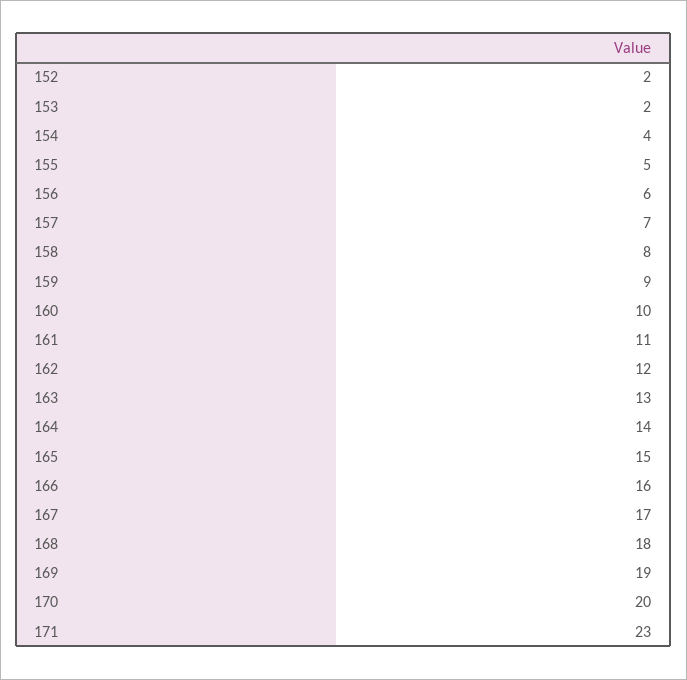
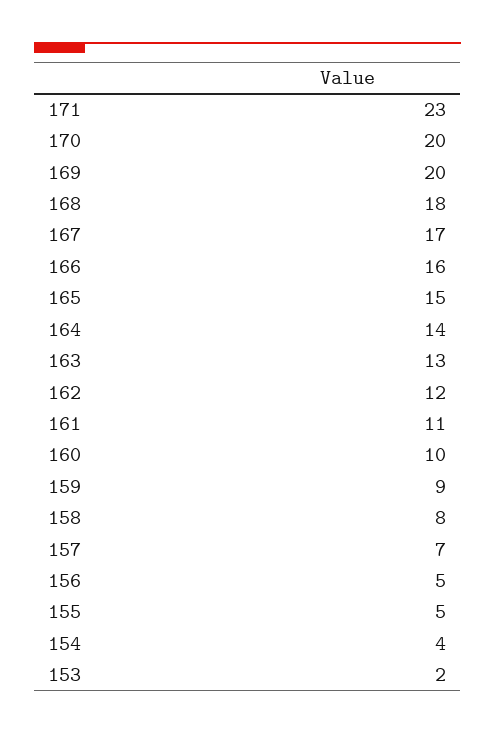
  {
-   "152": 2,
    "153": 2,
    "154": 4,
    "155": 5,
-   "156": 6,
+   "156": 5,
    "157": 7,
    "158": 8,
    "159": 9,
    "160": 10,
    "161": 11,
    "162": 12,
    "163": 13,
    "164": 14,
    "165": 15,
    "166": 16,
    "167": 17,
    "168": 18,
-   "169": 19,
+   "169": 20,
    "170": 20,
    "171": 23
  }

